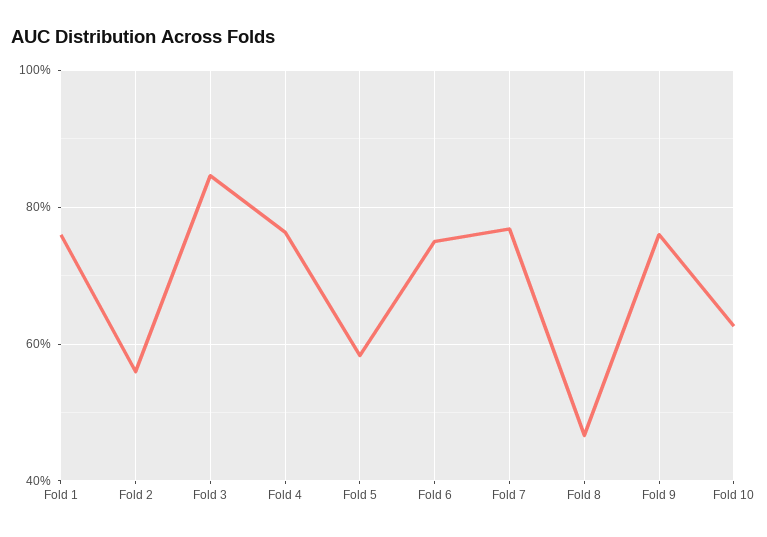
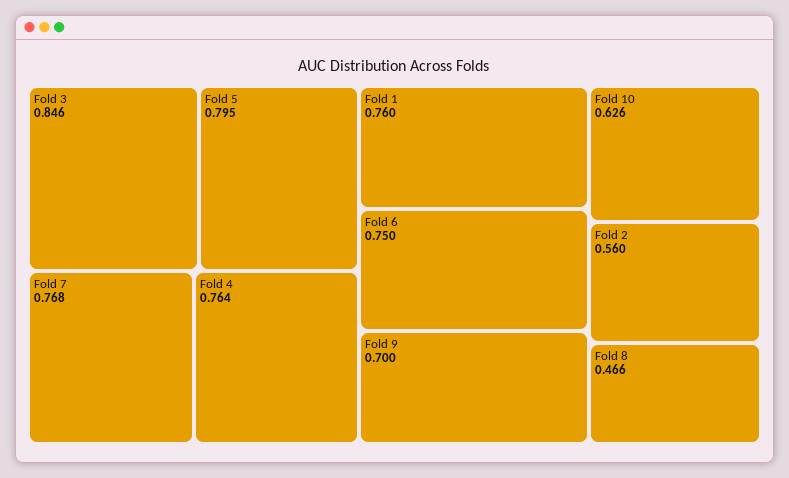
  {
    "Fold 1": 0.76,
    "Fold 2": 0.56,
    "Fold 3": 0.846,
    "Fold 4": 0.764,
-   "Fold 5": 0.58,
+   "Fold 5": 0.795,
    "Fold 6": 0.75,
    "Fold 7": 0.768,
    "Fold 8": 0.466,
-   "Fold 9": 0.76,
+   "Fold 9": 0.7,
    "Fold 10": 0.626
  }

